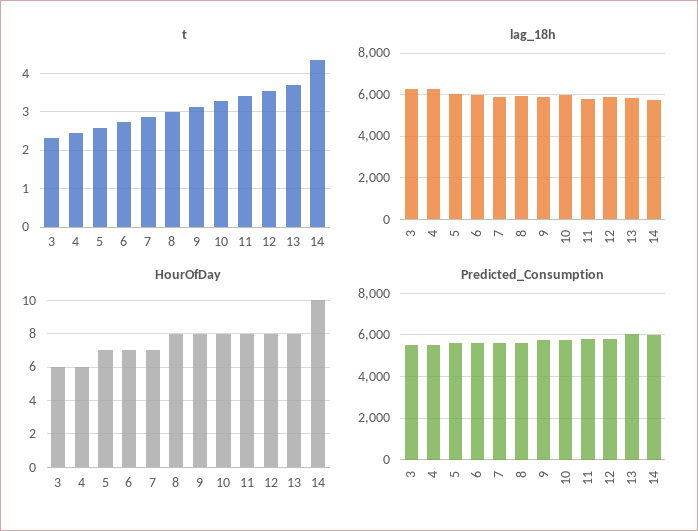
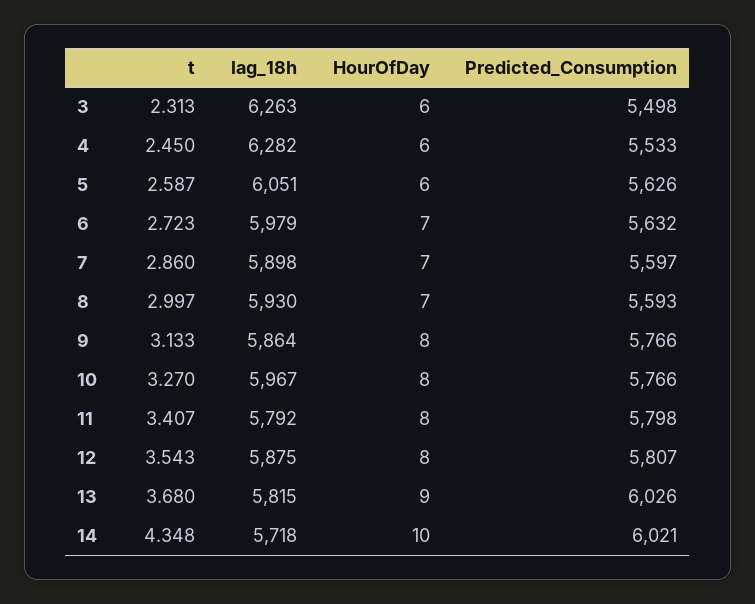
  {
    "t": {
      "3": 2.313,
      "4": 2.45,
      "5": 2.587,
      "6": 2.723,
      "7": 2.86,
      "8": 2.997,
      "9": 3.133,
      "10": 3.27,
      "11": 3.407,
      "12": 3.543,
      "13": 3.68,
      "14": 4.348
    },
    "lag_18h": {
      "3": 6263,
      "4": 6282,
      "5": 6051,
      "6": 5979,
      "7": 5898,
      "8": 5930,
      "9": 5864,
      "10": 5967,
      "11": 5792,
      "12": 5875,
      "13": 5815,
      "14": 5718
    },
    "HourOfDay": {
      "3": 6,
      "4": 6,
-     "5": 7,
+     "5": 6,
      "6": 7,
      "7": 7,
-     "8": 8,
+     "8": 7,
      "9": 8,
      "10": 8,
      "11": 8,
      "12": 8,
-     "13": 8,
+     "13": 9,
      "14": 10
    },
    "Predicted_Consumption": {
      "3": 5498,
      "4": 5533,
      "5": 5626,
      "6": 5632,
      "7": 5597,
      "8": 5593,
      "9": 5766,
      "10": 5766,
      "11": 5798,
      "12": 5807,
      "13": 6026,
      "14": 6021
    }
  }

